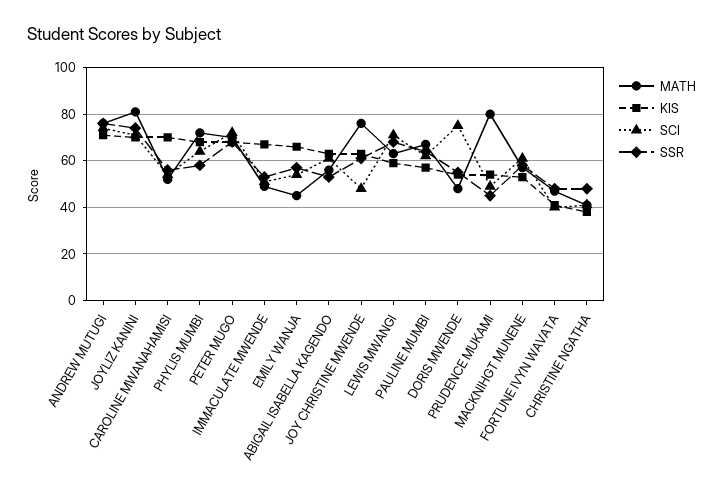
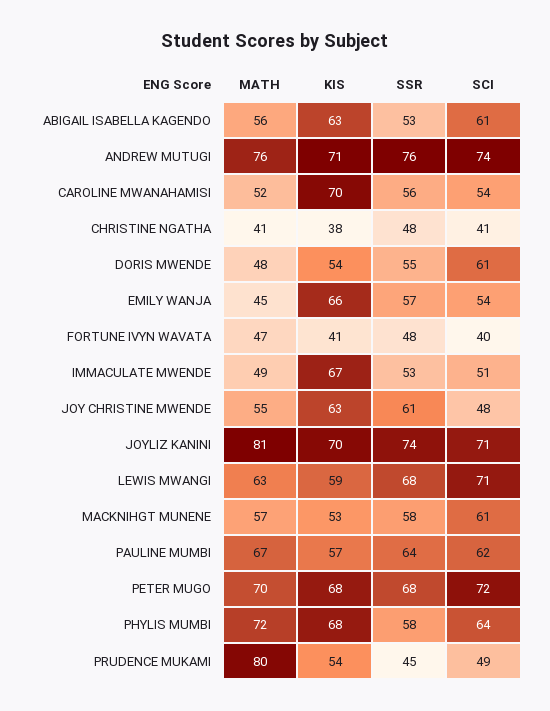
  {
    "MATH": {
      "ANDREW MUTUGI": 76,
      "JOYLIZ KANINI": 81,
      "CAROLINE MWANAHAMISI": 52,
      "PHYLIS MUMBI": 72,
      "PETER MUGO": 70,
      "IMMACULATE MWENDE": 49,
      "EMILY WANJA": 45,
      "ABIGAIL ISABELLA KAGENDO": 56,
-     "JOY CHRISTINE MWENDE": 75,
+     "JOY CHRISTINE MWENDE": 55,
      "LEWIS MWANGI": 63,
      "PAULINE MUMBI": 67,
      "DORIS MWENDE": 48,
      "PRUDENCE MUKAMI": 80,
      "MACKNIHGT MUNENE": 57,
      "FORTUNE IVYN WAVATA": 47,
      "CHRISTINE NGATHA": 41
    },
    "KIS": {
      "ANDREW MUTUGI": 71,
      "JOYLIZ KANINI": 70,
      "CAROLINE MWANAHAMISI": 70,
      "PHYLIS MUMBI": 68,
      "PETER MUGO": 68,
      "IMMACULATE MWENDE": 67,
      "EMILY WANJA": 66,
      "ABIGAIL ISABELLA KAGENDO": 63,
      "JOY CHRISTINE MWENDE": 63,
      "LEWIS MWANGI": 59,
      "PAULINE MUMBI": 57,
      "DORIS MWENDE": 54,
      "PRUDENCE MUKAMI": 54,
      "MACKNIHGT MUNENE": 53,
      "FORTUNE IVYN WAVATA": 41,
      "CHRISTINE NGATHA": 38
    },
    "SCI": {
      "ANDREW MUTUGI": 74,
      "JOYLIZ KANINI": 71,
      "CAROLINE MWANAHAMISI": 54,
      "PHYLIS MUMBI": 64,
      "PETER MUGO": 72,
      "IMMACULATE MWENDE": 51,
      "EMILY WANJA": 54,
      "ABIGAIL ISABELLA KAGENDO": 61,
      "JOY CHRISTINE MWENDE": 48,
      "LEWIS MWANGI": 71,
      "PAULINE MUMBI": 62,
-     "DORIS MWENDE": 75,
+     "DORIS MWENDE": 61,
      "PRUDENCE MUKAMI": 49,
      "MACKNIHGT MUNENE": 61,
      "FORTUNE IVYN WAVATA": 40,
      "CHRISTINE NGATHA": 41
    },
    "SSR": {
      "ANDREW MUTUGI": 76,
      "JOYLIZ KANINI": 74,
      "CAROLINE MWANAHAMISI": 56,
      "PHYLIS MUMBI": 58,
      "PETER MUGO": 68,
      "IMMACULATE MWENDE": 53,
      "EMILY WANJA": 57,
      "ABIGAIL ISABELLA KAGENDO": 53,
      "JOY CHRISTINE MWENDE": 61,
      "LEWIS MWANGI": 68,
      "PAULINE MUMBI": 64,
      "DORIS MWENDE": 55,
      "PRUDENCE MUKAMI": 45,
      "MACKNIHGT MUNENE": 58,
      "FORTUNE IVYN WAVATA": 48,
      "CHRISTINE NGATHA": 48
    }
  }

